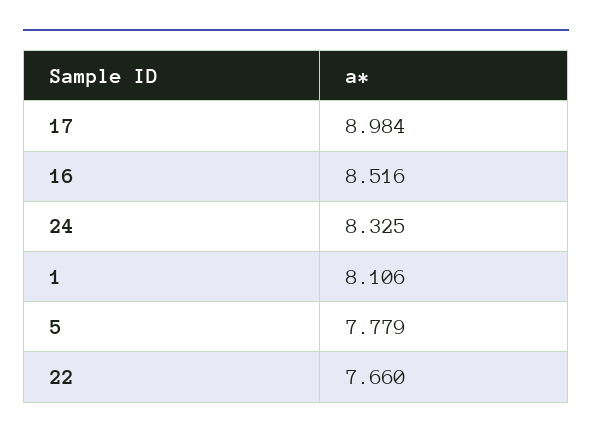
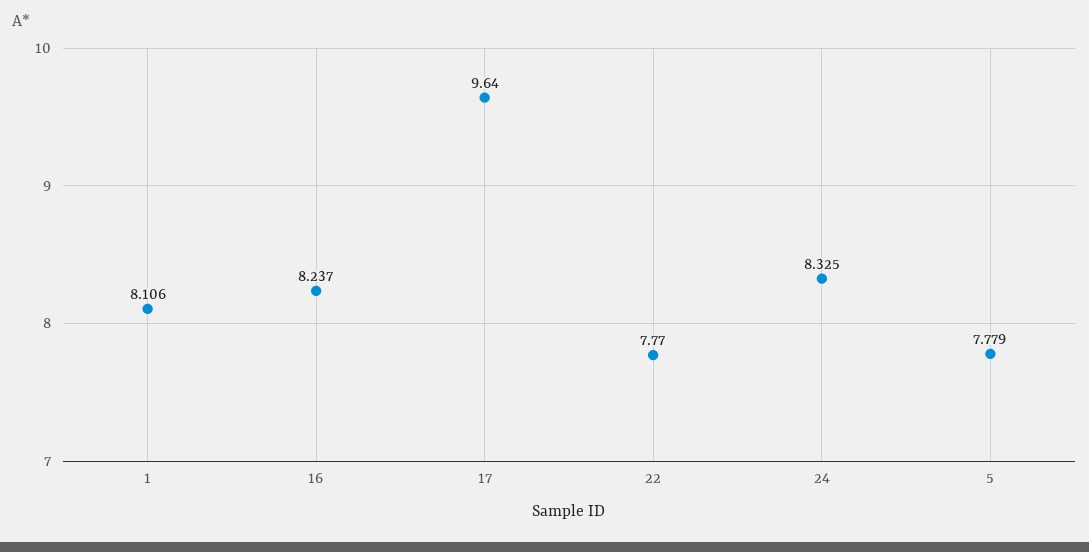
  {
-   "17": 8.984,
+   "17": 9.64,
-   "16": 8.516,
+   "16": 8.237,
    "24": 8.325,
    "1": 8.106,
    "5": 7.779,
-   "22": 7.66
+   "22": 7.77
  }

